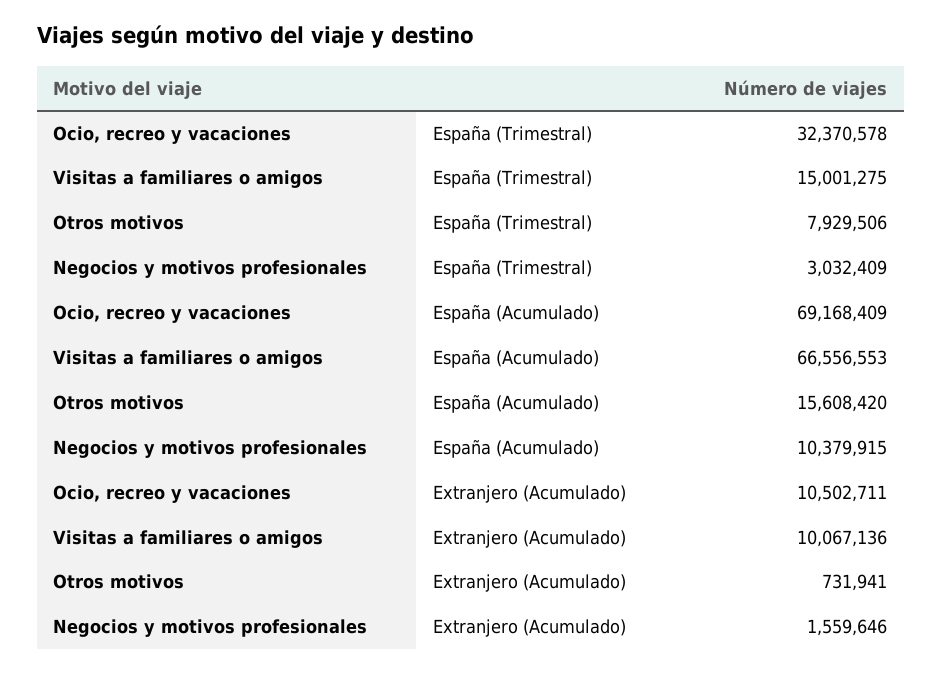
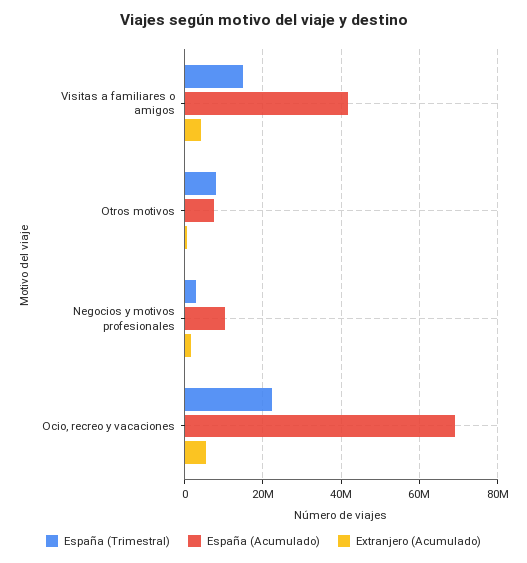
  {
    "España (Trimestral)": {
-     "Ocio, recreo y vacaciones": 32370578,
+     "Ocio, recreo y vacaciones": 22000000,
      "Visitas a familiares o amigos": 15001275,
      "Otros motivos": 7929506,
      "Negocios y motivos profesionales": 3032409
    },
    "España (Acumulado)": {
      "Ocio, recreo y vacaciones": 69168409,
-     "Visitas a familiares o amigos": 66556553,
+     "Visitas a familiares o amigos": 42000000,
-     "Otros motivos": 15608420,
+     "Otros motivos": 8000000,
      "Negocios y motivos profesionales": 10379915
    },
    "Extranjero (Acumulado)": {
-     "Ocio, recreo y vacaciones": 10502711,
+     "Ocio, recreo y vacaciones": 6000000,
-     "Visitas a familiares o amigos": 10067136,
+     "Visitas a familiares o amigos": 4000000,
      "Otros motivos": 731941,
      "Negocios y motivos profesionales": 1559646
    }
  }

